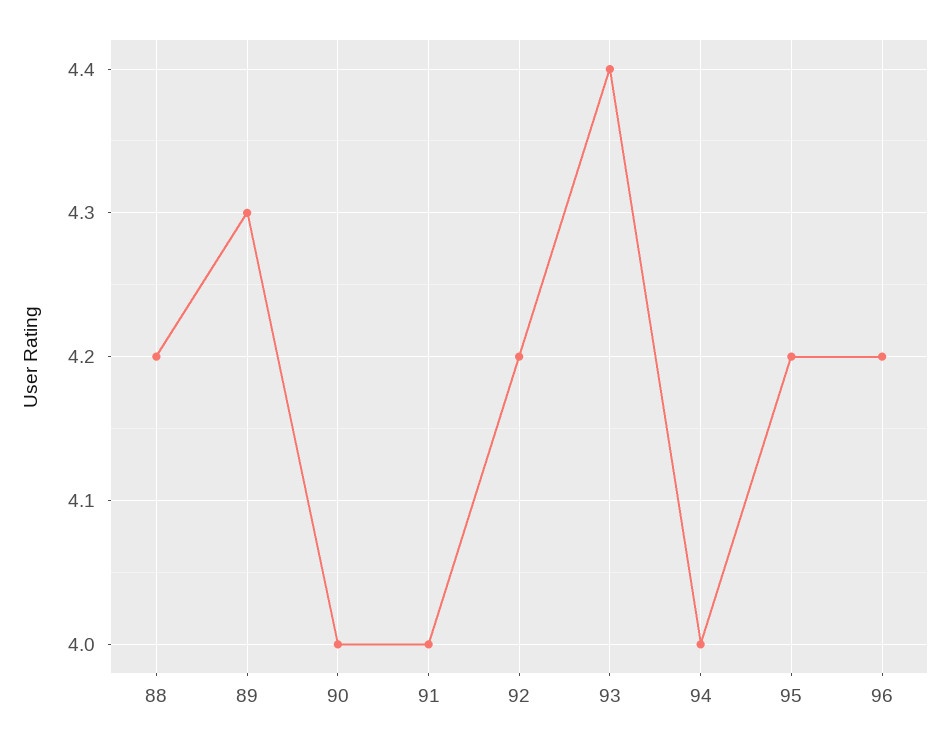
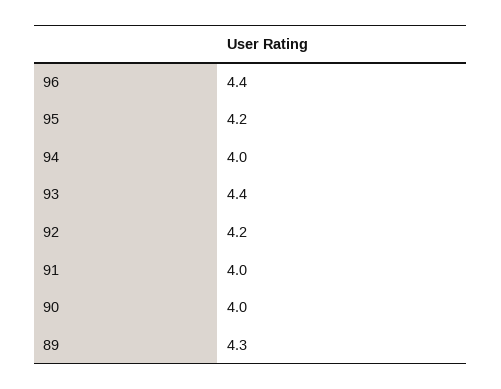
  {
-   "88": 4.2,
    "89": 4.3,
    "90": 4,
    "91": 4,
    "92": 4.2,
    "93": 4.4,
    "94": 4,
    "95": 4.2,
-   "96": 4.2
+   "96": 4.4
  }

